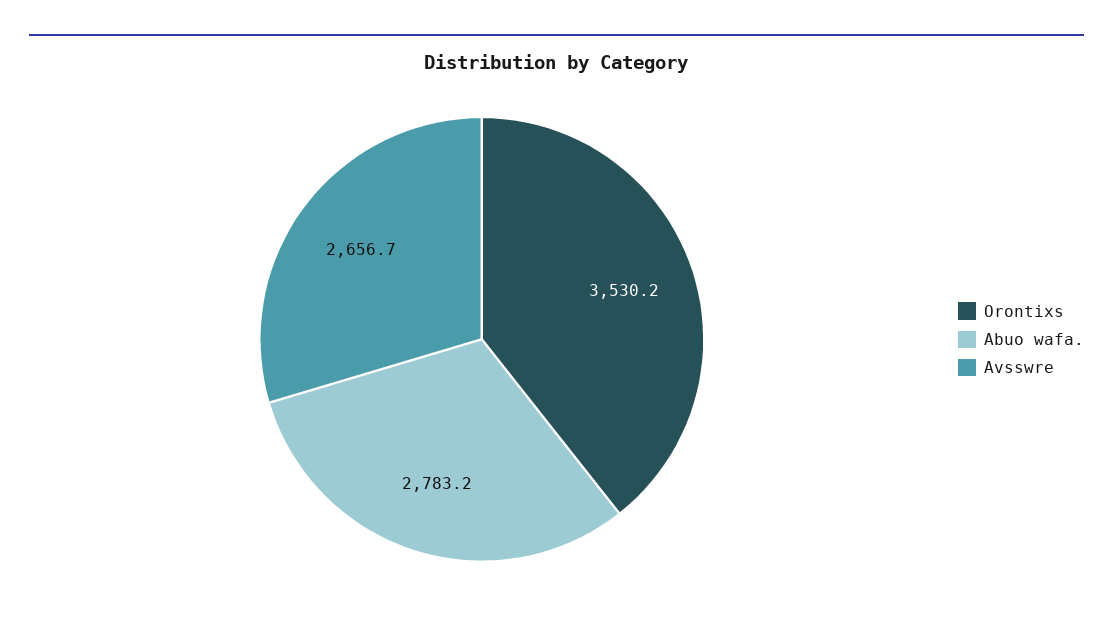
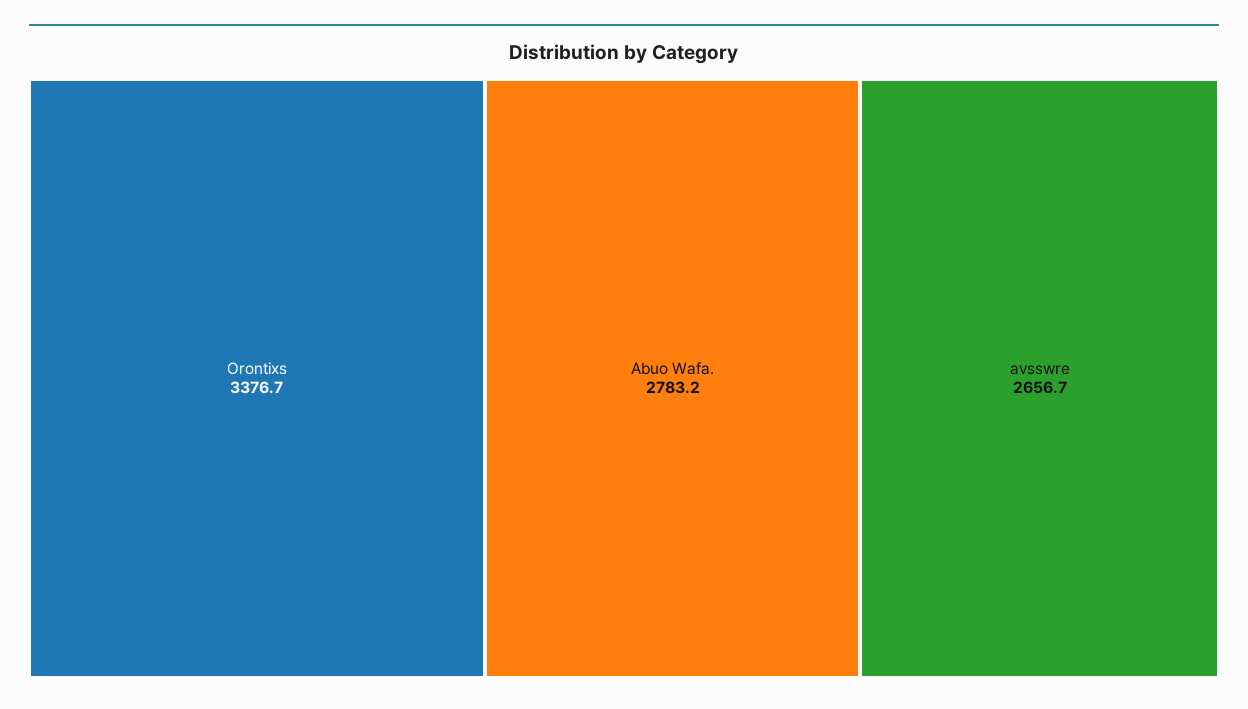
  {
-   "Orontixs": 3530.2,
+   "Orontixs": 3376.7,
    "Abuo wafa.": 2783.2,
    "Avsswre": 2656.7
  }

